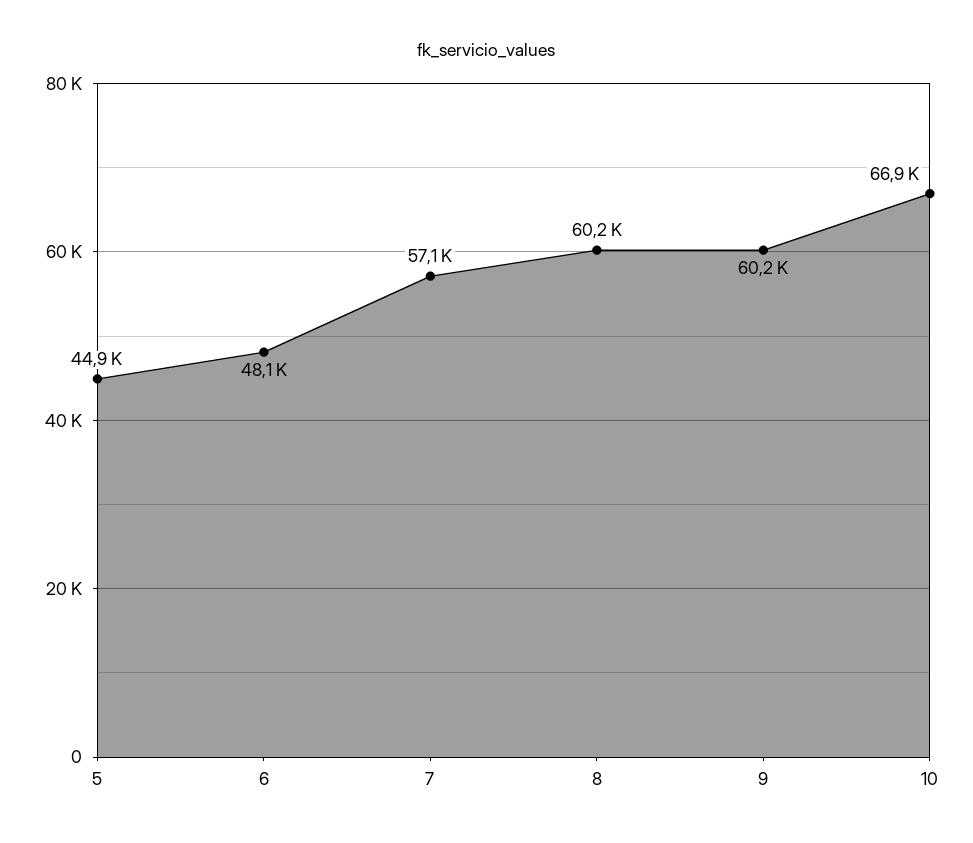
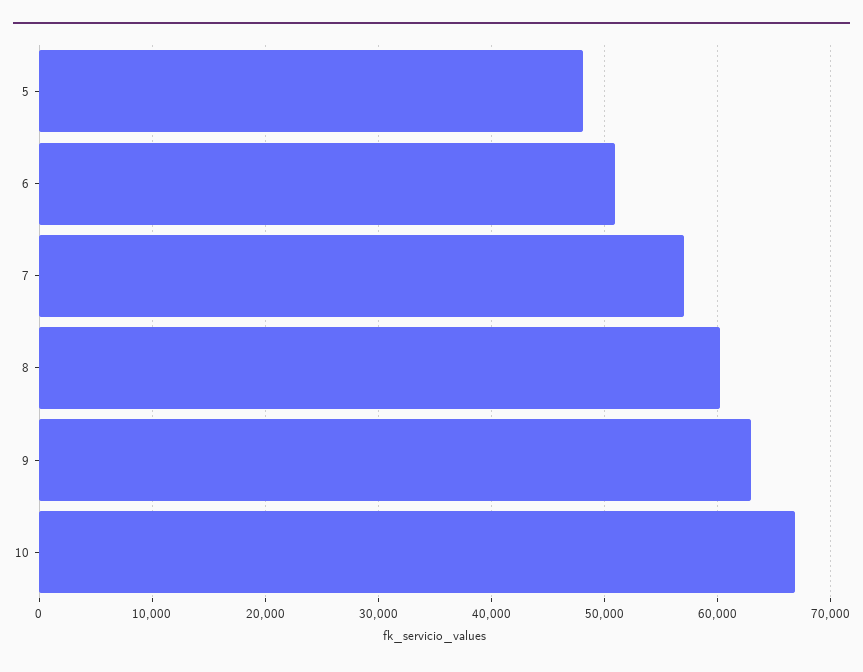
  {
-   "5": 44900,
+   "5": 48000,
-   "6": 48100,
+   "6": 51000,
    "7": 57100,
    "8": 60200,
-   "9": 60200,
+   "9": 63000,
    "10": 66900
  }

